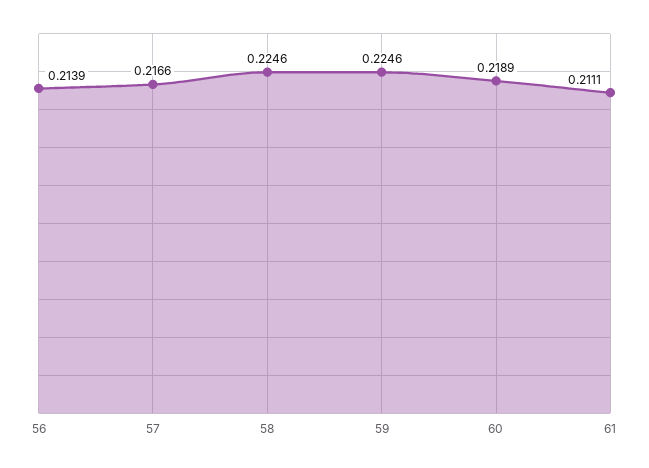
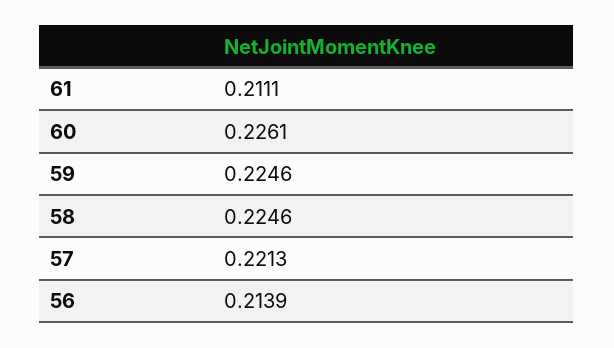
  {
    "56": 0.2139,
-   "57": 0.2166,
+   "57": 0.2213,
    "58": 0.2246,
    "59": 0.2246,
-   "60": 0.2189,
+   "60": 0.2261,
    "61": 0.2111
  }

